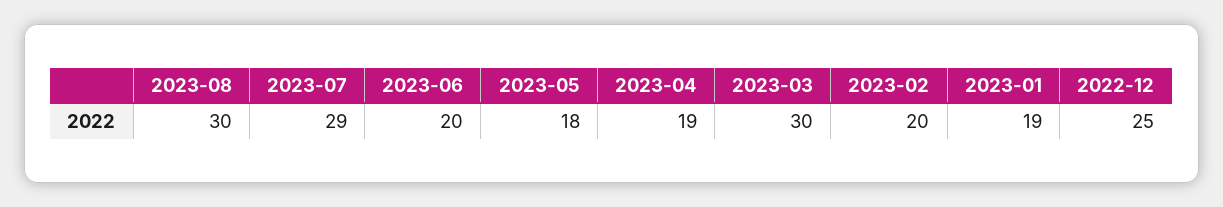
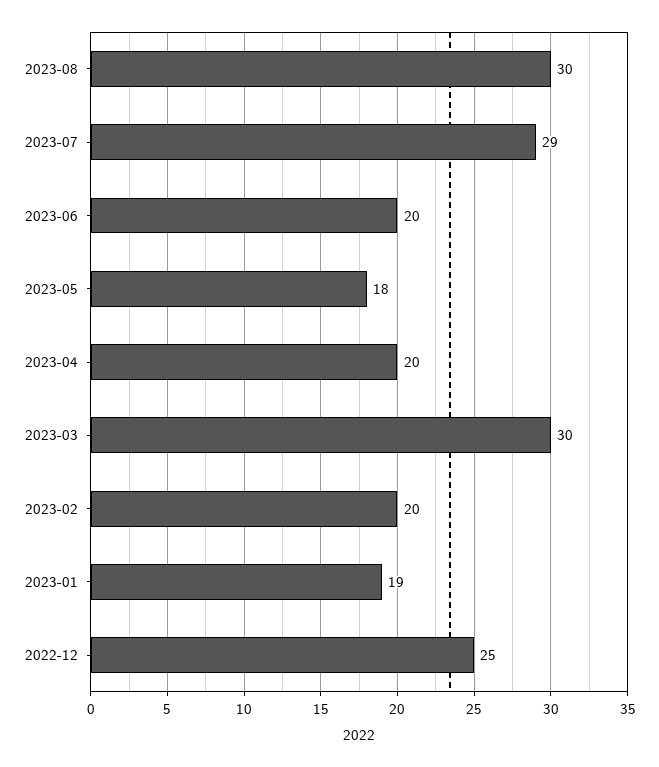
  {
    "2023-08": 30,
    "2023-07": 29,
    "2023-06": 20,
    "2023-05": 18,
-   "2023-04": 19,
+   "2023-04": 20,
    "2023-03": 30,
    "2023-02": 20,
    "2023-01": 19,
    "2022-12": 25
  }

